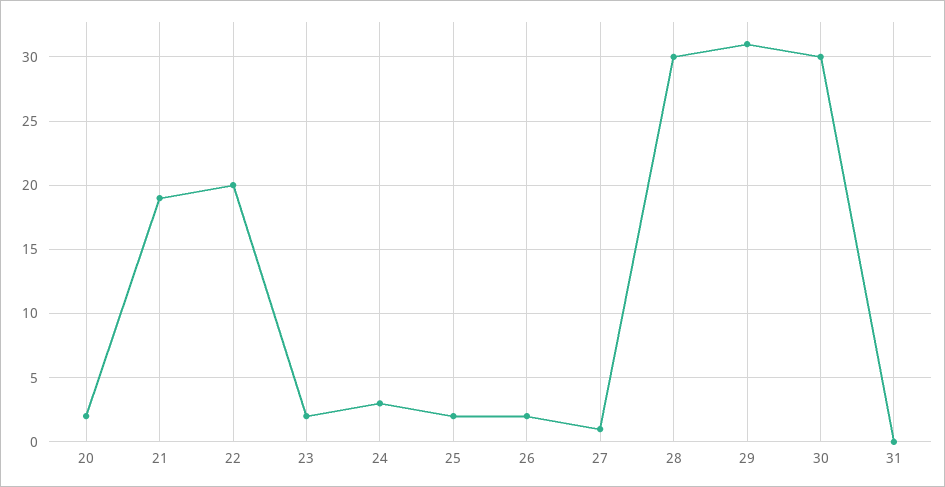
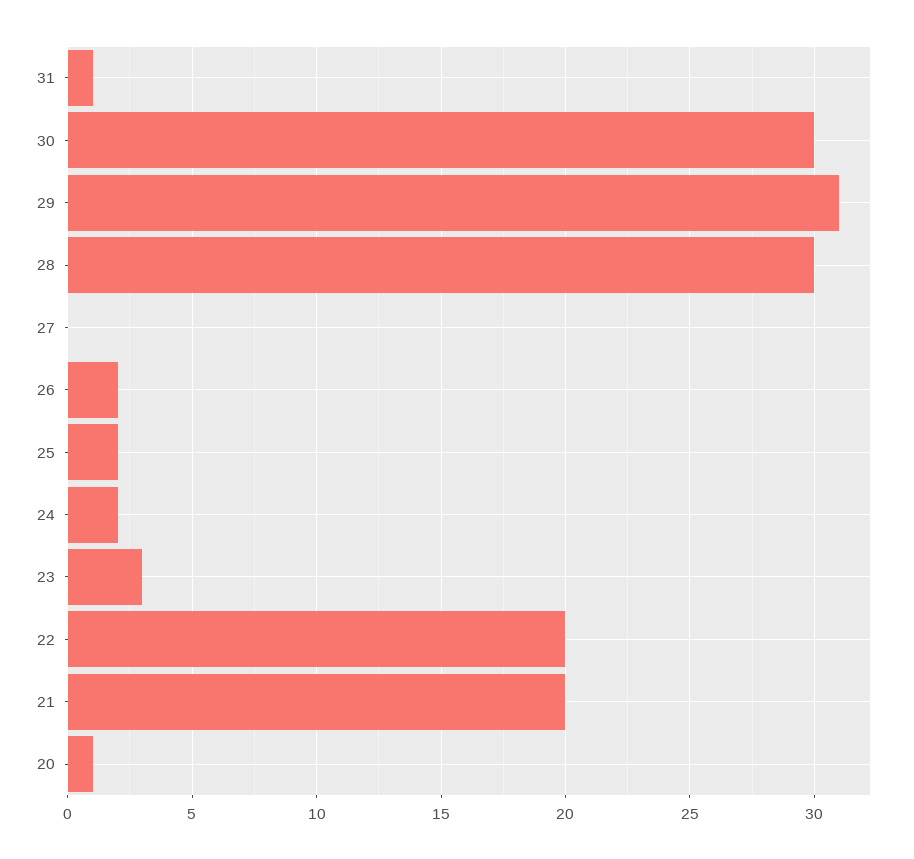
  {
-   "20": 2,
+   "20": 1,
-   "21": 19,
+   "21": 20,
    "22": 20,
-   "23": 2,
+   "23": 3,
-   "24": 3,
+   "24": 2,
    "25": 2,
    "26": 2,
-   "27": 1,
+   "27": 0,
    "28": 30,
    "29": 31,
    "30": 30,
-   "31": 0
+   "31": 1
  }

